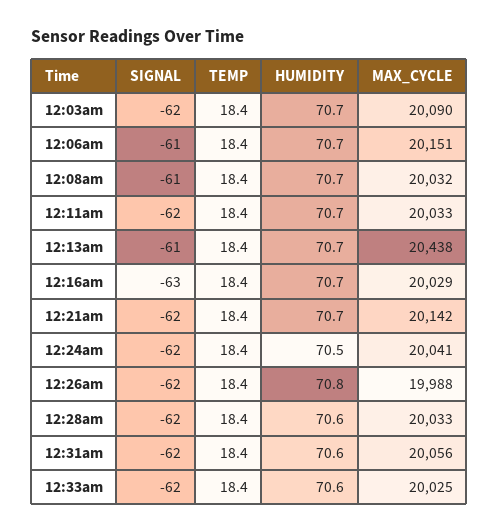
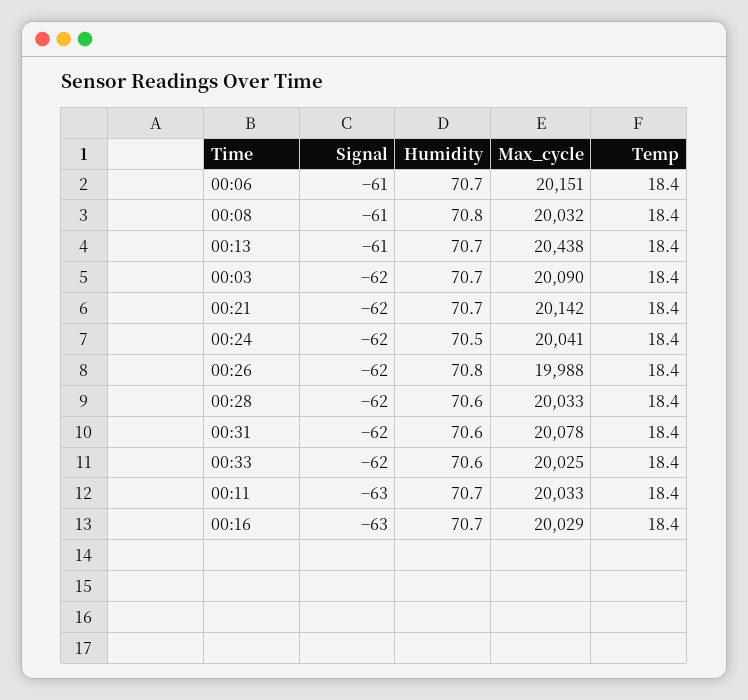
  {
    "SIGNAL": {
      "12:03am": -62,
      "12:06am": -61,
      "12:08am": -61,
-     "12:11am": -62,
+     "12:11am": -63,
      "12:13am": -61,
      "12:16am": -63,
      "12:21am": -62,
      "12:24am": -62,
      "12:26am": -62,
      "12:28am": -62,
      "12:31am": -62,
      "12:33am": -62
    },
    "TEMP": {
      "12:03am": 18.4,
      "12:06am": 18.4,
      "12:08am": 18.4,
      "12:11am": 18.4,
      "12:13am": 18.4,
      "12:16am": 18.4,
      "12:21am": 18.4,
      "12:24am": 18.4,
      "12:26am": 18.4,
      "12:28am": 18.4,
      "12:31am": 18.4,
      "12:33am": 18.4
    },
    "HUMIDITY": {
      "12:03am": 70.7,
      "12:06am": 70.7,
-     "12:08am": 70.7,
+     "12:08am": 70.8,
      "12:11am": 70.7,
      "12:13am": 70.7,
      "12:16am": 70.7,
      "12:21am": 70.7,
      "12:24am": 70.5,
      "12:26am": 70.8,
      "12:28am": 70.6,
      "12:31am": 70.6,
      "12:33am": 70.6
    },
    "MAX_CYCLE": {
      "12:03am": 20090,
      "12:06am": 20151,
      "12:08am": 20032,
      "12:11am": 20033,
      "12:13am": 20438,
      "12:16am": 20029,
      "12:21am": 20142,
      "12:24am": 20041,
      "12:26am": 19988,
      "12:28am": 20033,
-     "12:31am": 20056,
+     "12:31am": 20078,
      "12:33am": 20025
    }
  }

